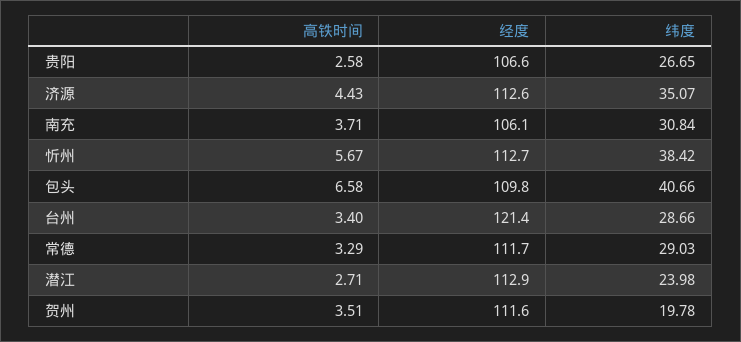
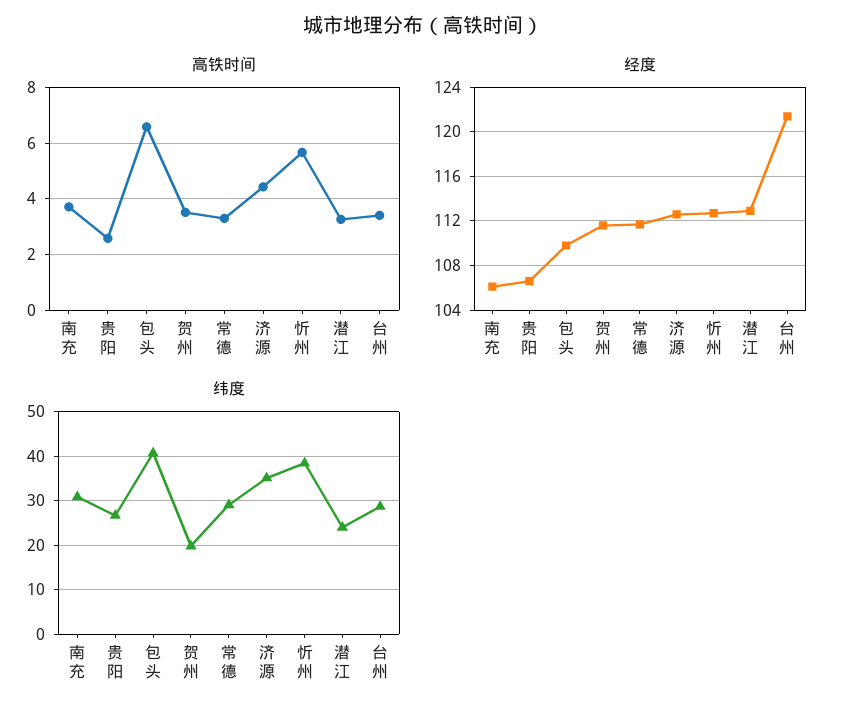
  {
    "高铁时间": {
      "贵阳": 2.58,
      "济源": 4.43,
      "南充": 3.71,
      "忻州": 5.67,
      "包头": 6.58,
      "台州": 3.4,
      "常德": 3.29,
-     "潜江": 2.71,
+     "潜江": 3.25,
      "贺州": 3.51
    },
    "经度": {
      "贵阳": 106.6,
      "济源": 112.6,
      "南充": 106.1,
      "忻州": 112.7,
      "包头": 109.8,
      "台州": 121.4,
      "常德": 111.7,
      "潜江": 112.9,
      "贺州": 111.6
    },
    "纬度": {
      "贵阳": 26.65,
      "济源": 35.07,
      "南充": 30.84,
      "忻州": 38.42,
      "包头": 40.66,
      "台州": 28.66,
      "常德": 29.03,
      "潜江": 23.98,
      "贺州": 19.78
    }
  }

